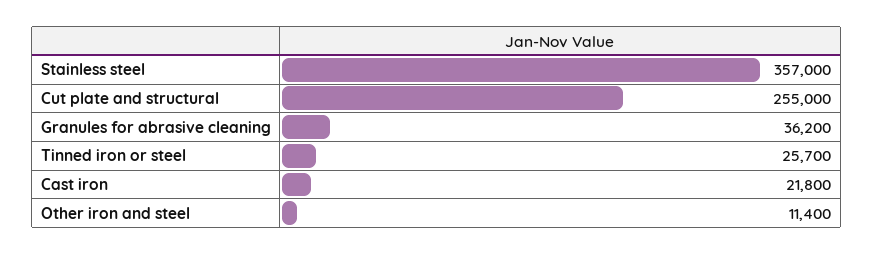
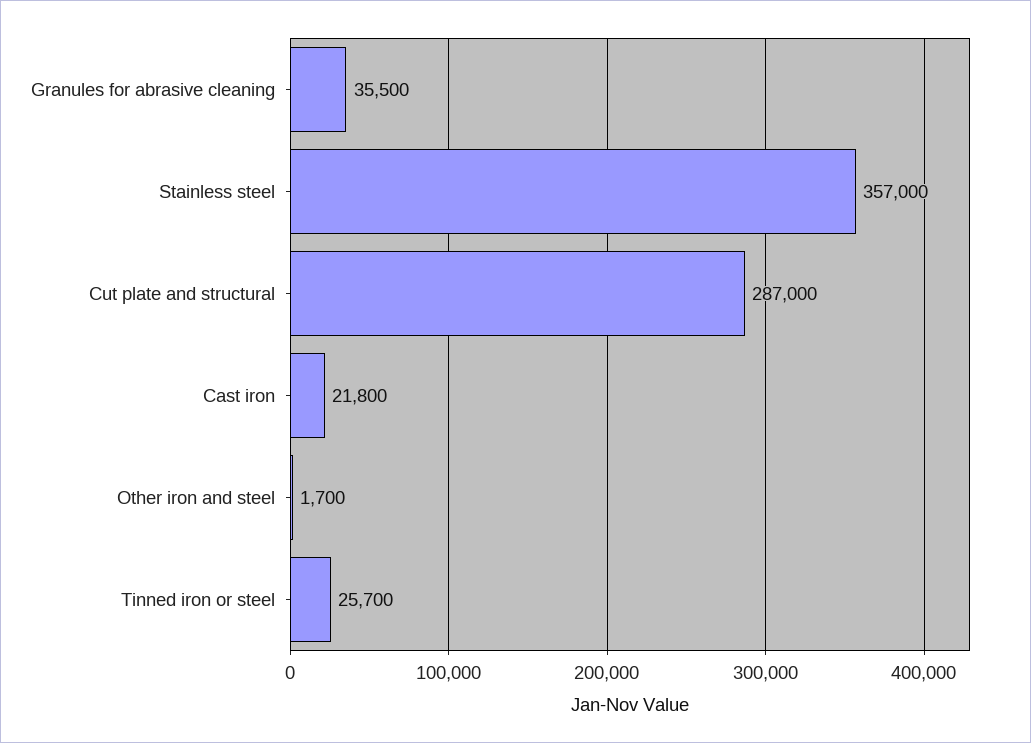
  {
    "Stainless steel": 357000,
-   "Cut plate and structural": 255000,
+   "Cut plate and structural": 287000,
-   "Granules for abrasive cleaning": 36200,
+   "Granules for abrasive cleaning": 35500,
    "Tinned iron or steel": 25700,
    "Cast iron": 21800,
-   "Other iron and steel": 11400
+   "Other iron and steel": 1700
  }

